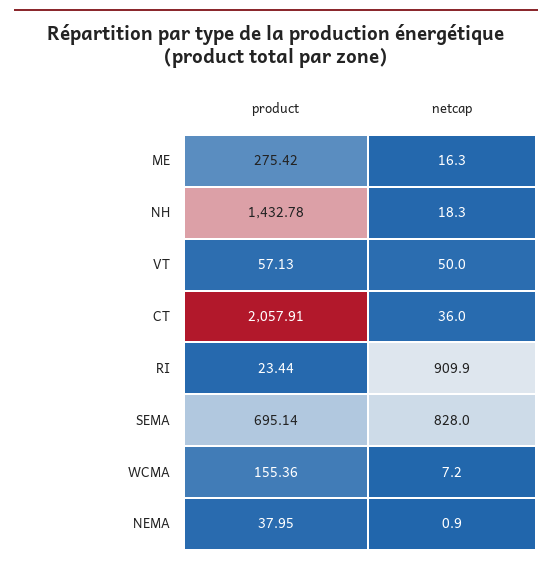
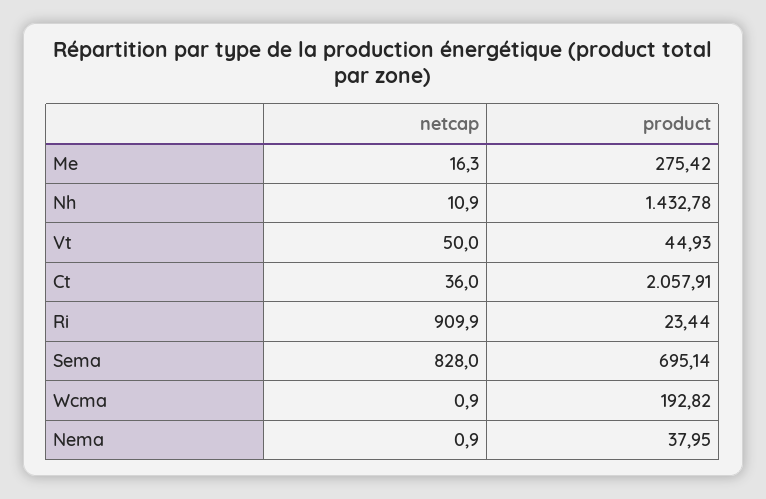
  {
    "product": {
      "ME": 275.42,
      "NH": 1432.78,
-     "VT": 57.13,
+     "VT": 44.93,
      "CT": 2057.91,
      "RI": 23.44,
      "SEMA": 695.14,
-     "WCMA": 155.36,
+     "WCMA": 192.82,
      "NEMA": 37.95
    },
    "netcap": {
      "ME": 16.3,
-     "NH": 18.3,
+     "NH": 10.9,
      "VT": 50,
      "CT": 36,
      "RI": 909.9,
      "SEMA": 828,
-     "WCMA": 7.2,
+     "WCMA": 0.9,
      "NEMA": 0.9
    }
  }

